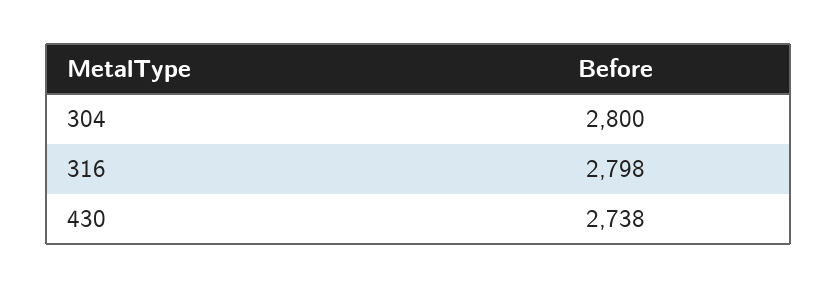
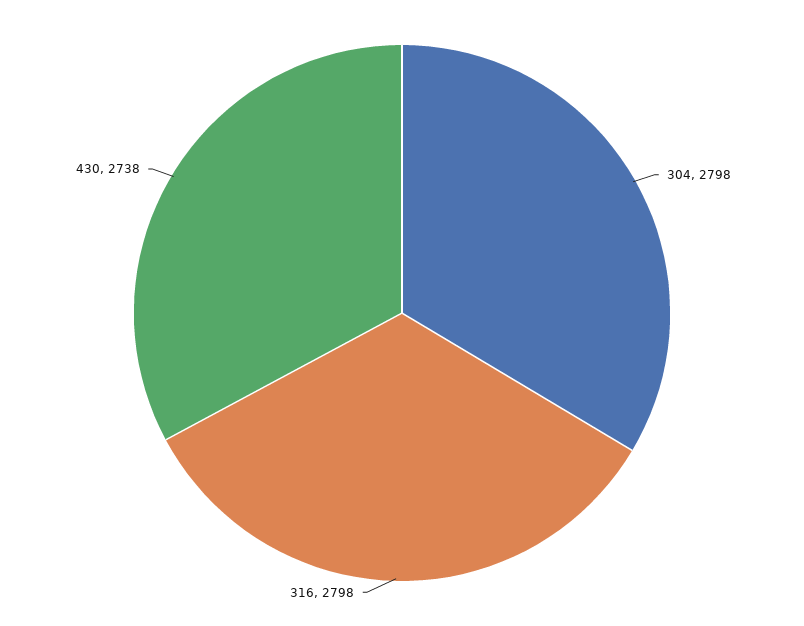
  {
-   "304": 2800,
+   "304": 2798,
    "316": 2798,
    "430": 2738
  }

